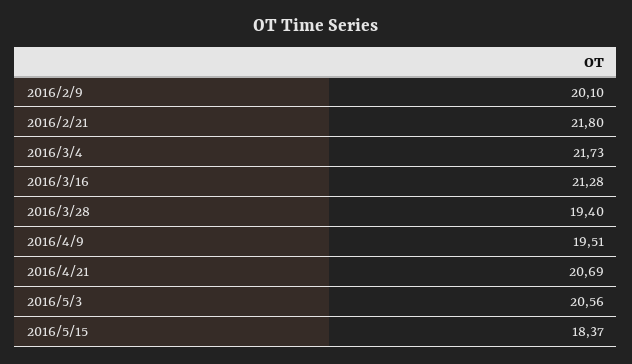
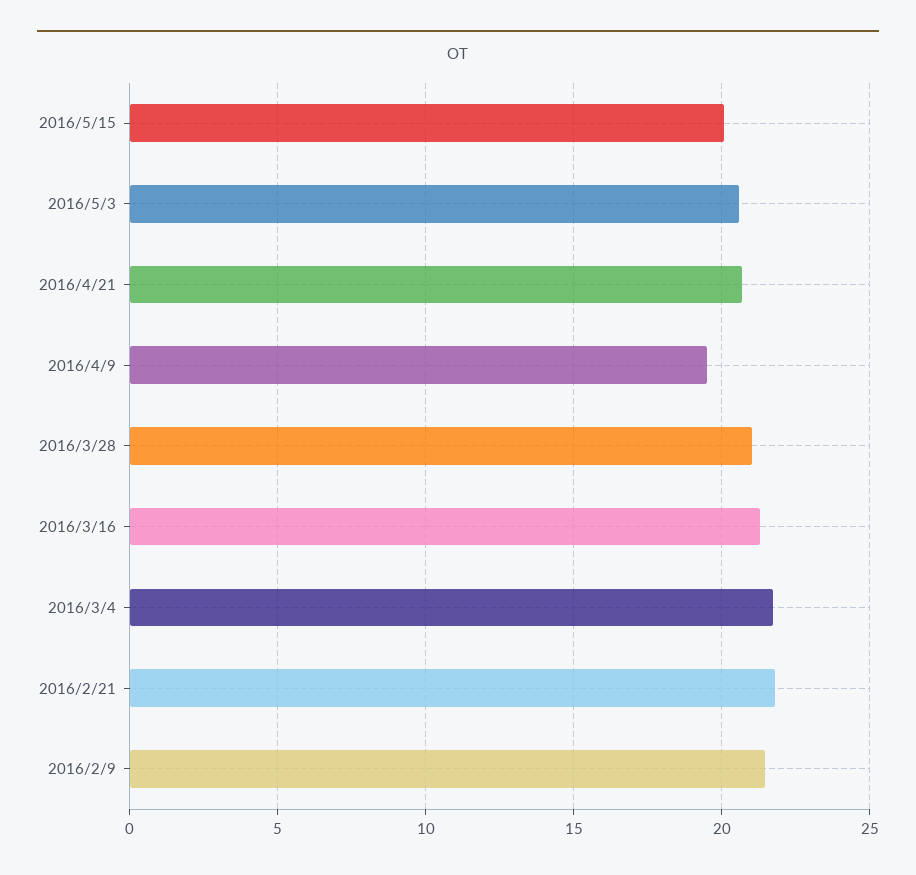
  {
-   "2016/2/9": 20.1,
+   "2016/2/9": 21.5,
    "2016/2/21": 21.8,
    "2016/3/4": 21.73,
    "2016/3/16": 21.28,
-   "2016/3/28": 19.4,
+   "2016/3/28": 21,
    "2016/4/9": 19.51,
    "2016/4/21": 20.69,
    "2016/5/3": 20.56,
-   "2016/5/15": 18.37
+   "2016/5/15": 20
  }

